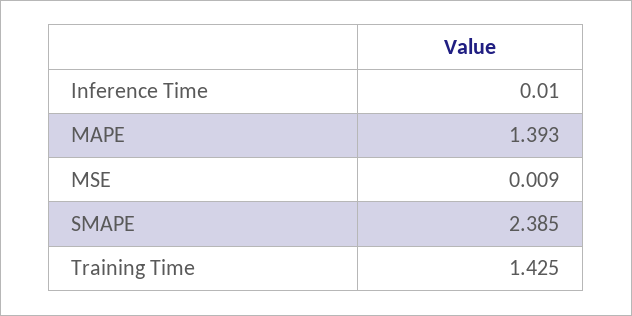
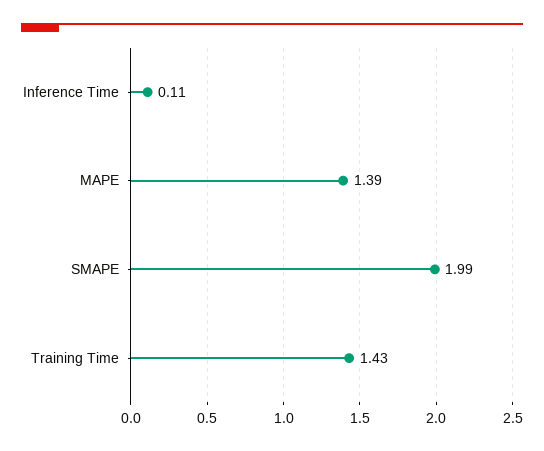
  {
-   "Inference Time": 0.01,
+   "Inference Time": 0.11,
    "MAPE": 1.393,
-   "MSE": 0.009,
-   "SMAPE": 2.385,
+   "SMAPE": 1.99,
    "Training Time": 1.425
  }

